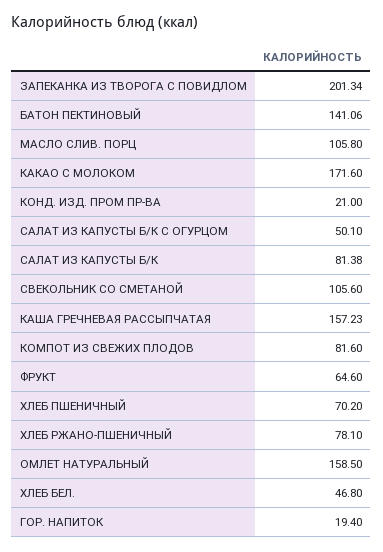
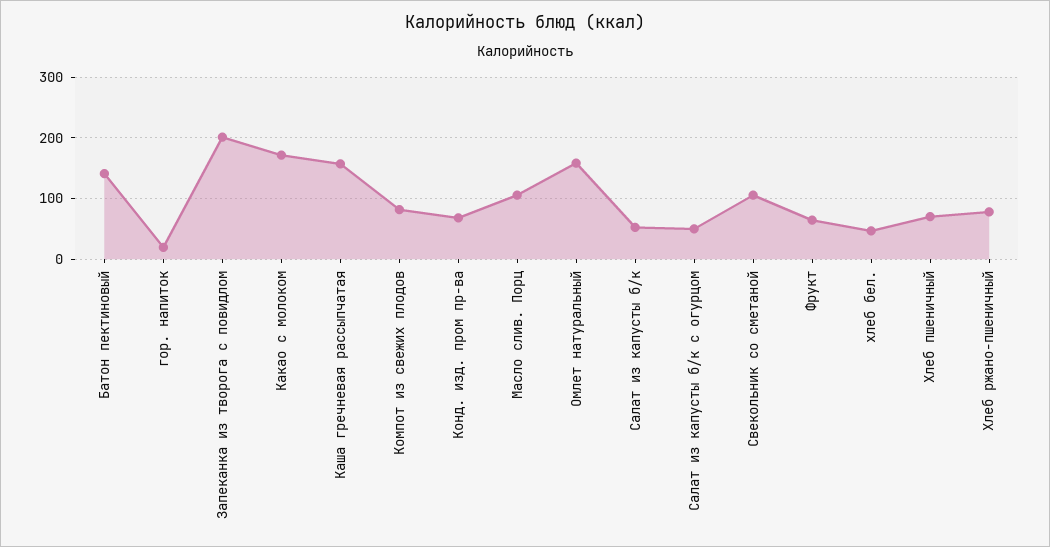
  {
    "ЗАПЕКАНКА ИЗ ТВОРОГА С ПОВИДЛОМ": 201.34,
    "БАТОН ПЕКТИНОВЫЙ": 141.06,
    "МАСЛО СЛИВ. ПОРЦ": 105.8,
    "КАКАО С МОЛОКОМ": 171.6,
-   "КОНД. ИЗД. ПРОМ ПР-ВА": 21,
+   "КОНД. ИЗД. ПРОМ ПР-ВА": 70,
    "САЛАТ ИЗ КАПУСТЫ Б/К С ОГУРЦОМ": 50.1,
-   "САЛАТ ИЗ КАПУСТЫ Б/К": 81.38,
+   "САЛАТ ИЗ КАПУСТЫ Б/К": 50,
    "СВЕКОЛЬНИК СО СМЕТАНОЙ": 105.6,
    "КАША ГРЕЧНЕВАЯ РАССЫПЧАТАЯ": 157.23,
    "КОМПОТ ИЗ СВЕЖИХ ПЛОДОВ": 81.6,
    "ФРУКТ": 64.6,
    "ХЛЕБ ПШЕНИЧНЫЙ": 70.2,
    "ХЛЕБ РЖАНО-ПШЕНИЧНЫЙ": 78.1,
    "ОМЛЕТ НАТУРАЛЬНЫЙ": 158.5,
    "ХЛЕБ БЕЛ.": 46.8,
    "ГОР. НАПИТОК": 19.4
  }

